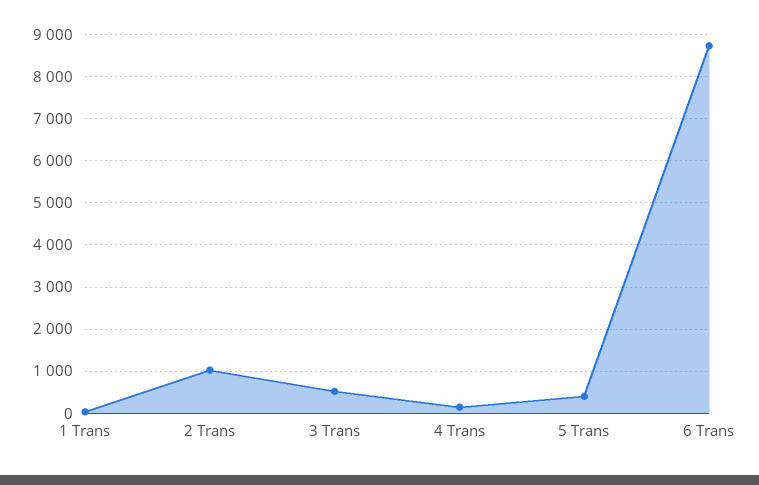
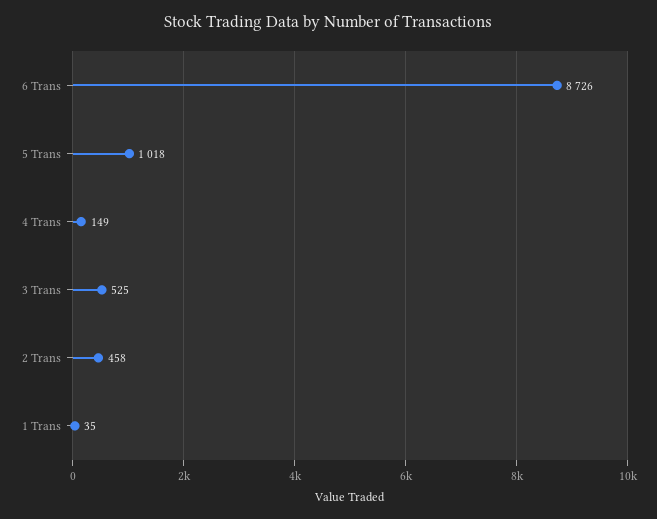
  {
    "1 Trans": 35,
-   "2 Trans": 1000,
+   "2 Trans": 458,
    "3 Trans": 525,
    "4 Trans": 149,
-   "5 Trans": 400,
+   "5 Trans": 1018,
    "6 Trans": 8726
  }

